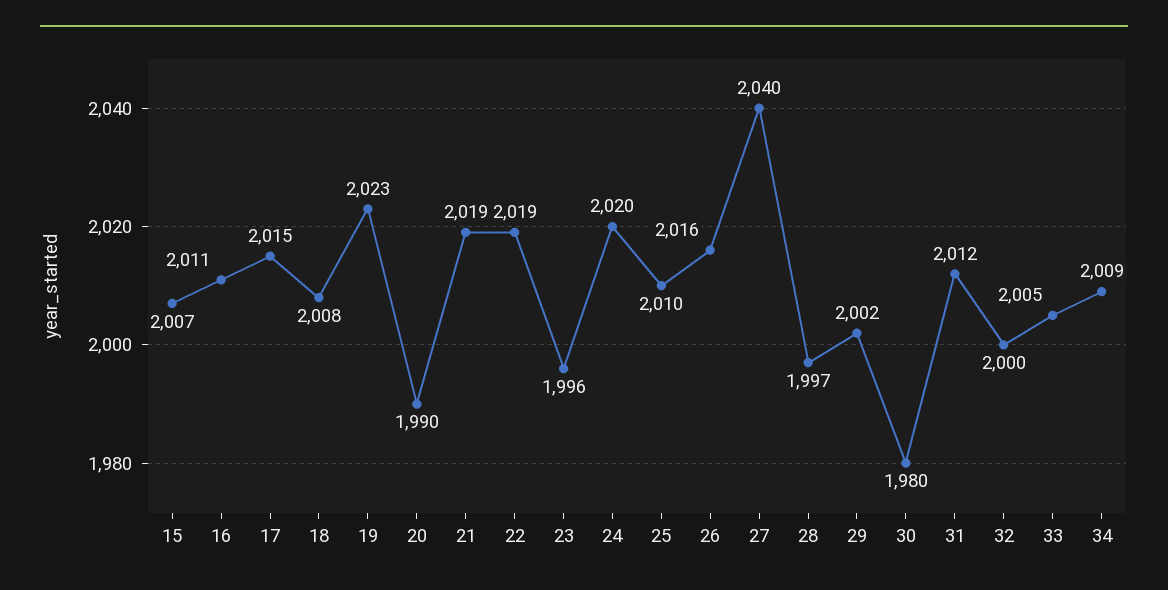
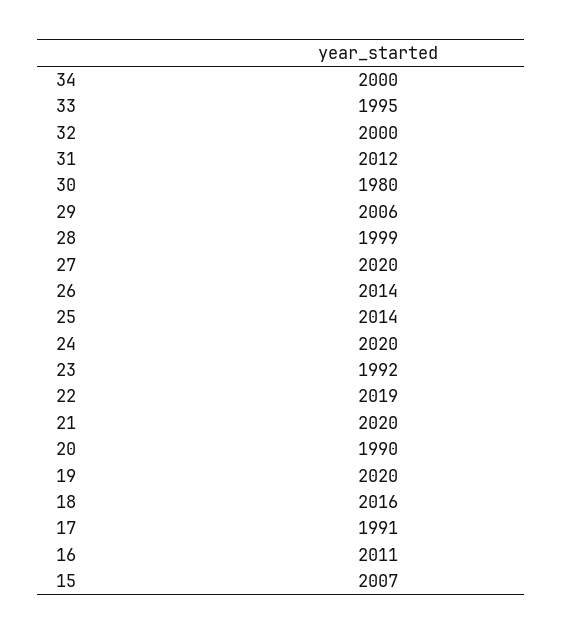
  {
    "15": 2007,
    "16": 2011,
-   "17": 2015,
+   "17": 1991,
-   "18": 2008,
+   "18": 2016,
-   "19": 2023,
+   "19": 2020,
    "20": 1990,
-   "21": 2019,
+   "21": 2020,
    "22": 2019,
-   "23": 1996,
+   "23": 1992,
    "24": 2020,
-   "25": 2010,
+   "25": 2014,
-   "26": 2016,
+   "26": 2014,
-   "27": 2040,
+   "27": 2020,
-   "28": 1997,
+   "28": 1999,
-   "29": 2002,
+   "29": 2006,
    "30": 1980,
    "31": 2012,
    "32": 2000,
-   "33": 2005,
+   "33": 1995,
-   "34": 2009
+   "34": 2000
  }

